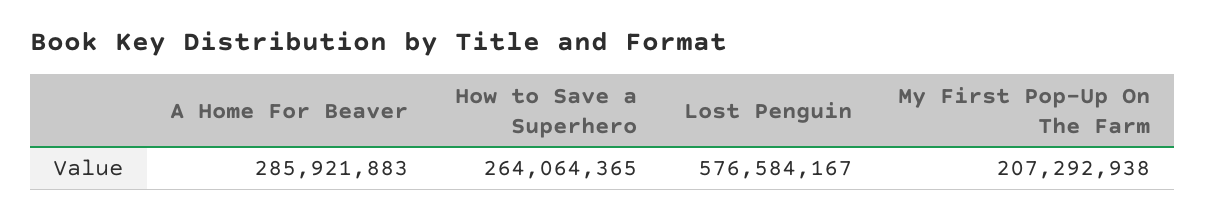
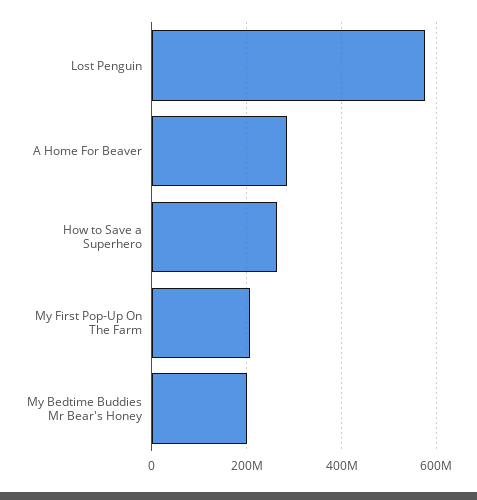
  {
    "A Home For Beaver": 285921883,
    "How to Save a Superhero": 264064365,
    "Lost Penguin": 576584167,
-   "My First Pop-Up On The Farm": 207292938
+   "My First Pop-Up On The Farm": 207292938,
+   "My Bedtime Buddies Mr Bear's Honey": 200000000
  }

